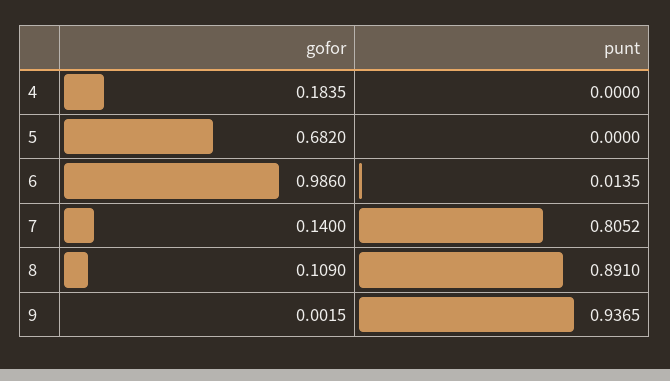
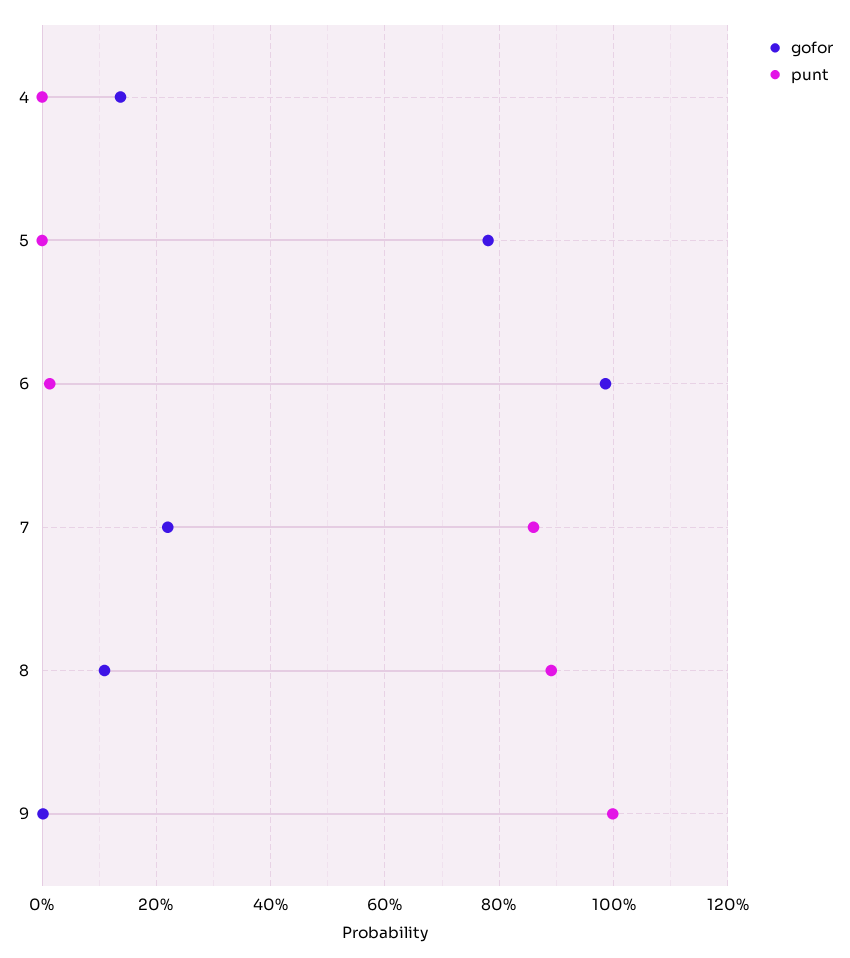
  {
    "gofor": {
-     "4": 0.1835,
+     "4": 0.14,
-     "5": 0.682,
+     "5": 0.78,
      "6": 0.986,
-     "7": 0.14,
+     "7": 0.22,
      "8": 0.109,
      "9": 0.0015
    },
    "punt": {
      "4": 0,
      "5": 0,
      "6": 0.0135,
-     "7": 0.8052,
+     "7": 0.86,
      "8": 0.891,
-     "9": 0.9365
+     "9": 1
    }
  }

